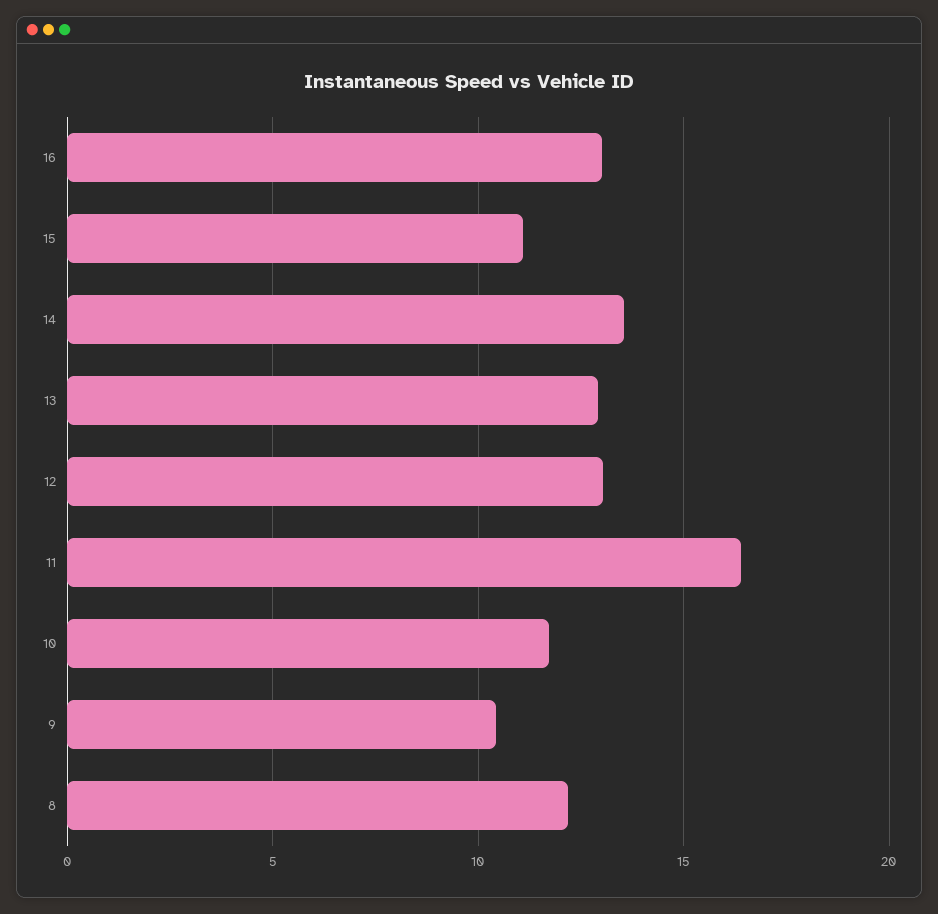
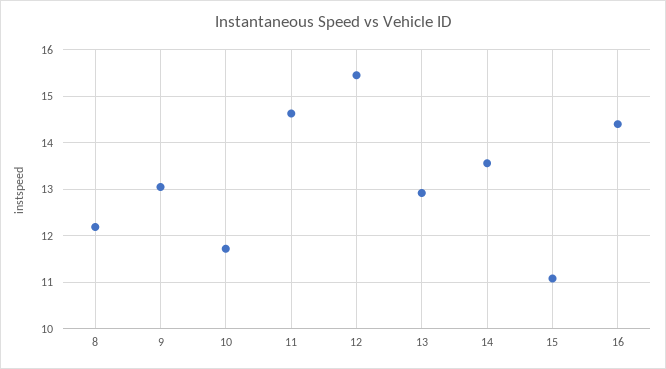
  {
-   "16": 13,
+   "16": 14.4,
    "15": 11,
    "14": 13.6,
    "13": 13,
-   "12": 13,
+   "12": 15.4,
-   "11": 16.5,
+   "11": 14.6,
    "10": 11.8,
-   "9": 10.5,
+   "9": 13,
    "8": 12.2
  }

